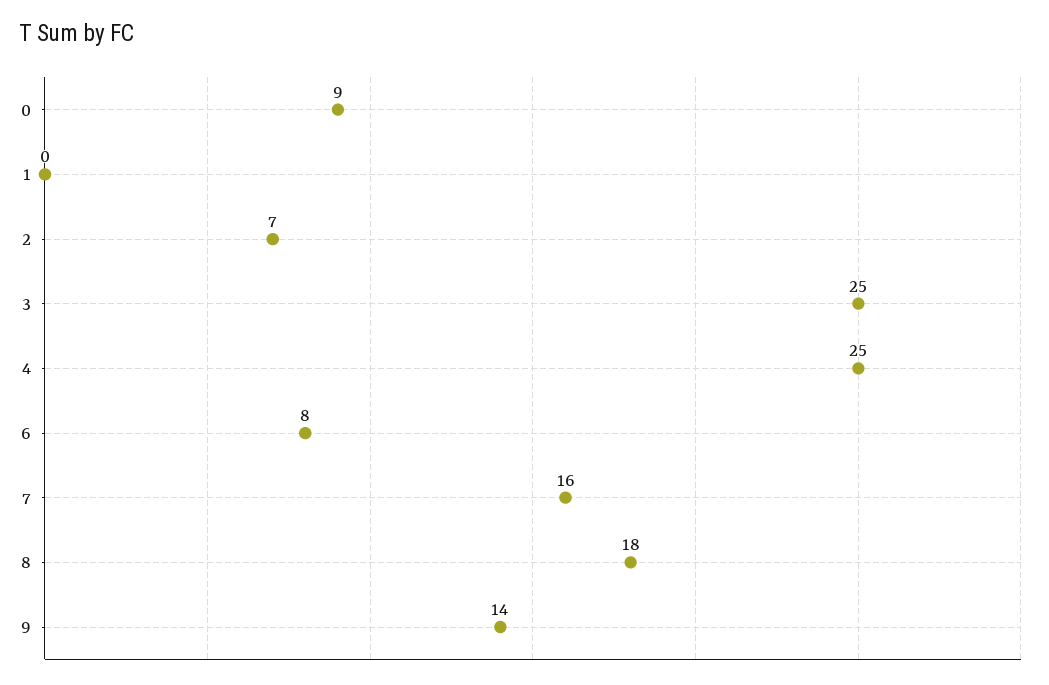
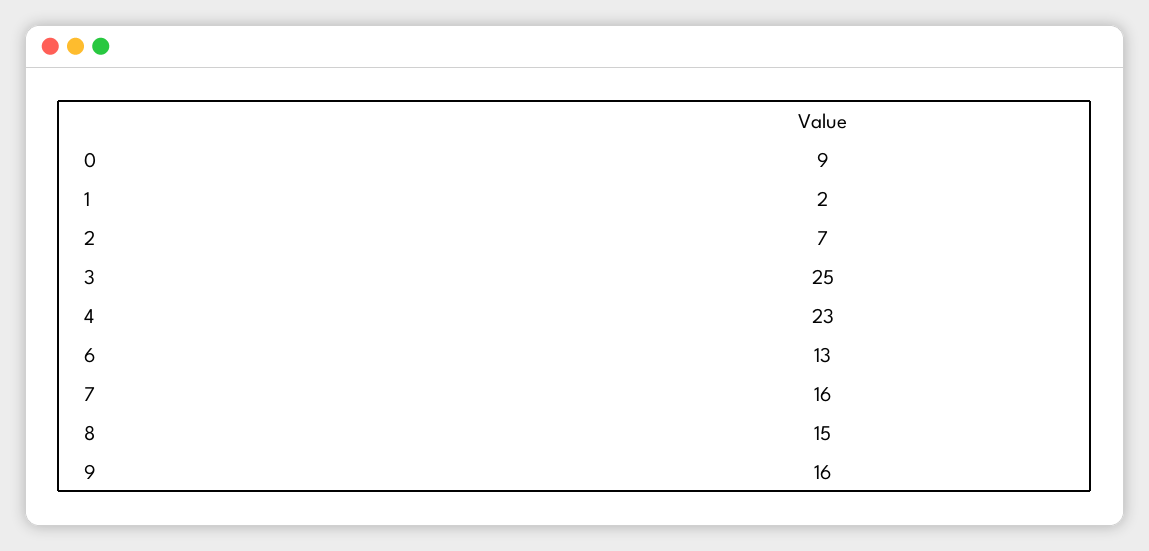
  {
    "0": 9,
-   "1": 0,
+   "1": 2,
    "2": 7,
    "3": 25,
-   "4": 25,
+   "4": 23,
-   "6": 8,
+   "6": 13,
    "7": 16,
-   "8": 18,
+   "8": 15,
-   "9": 14
+   "9": 16
  }

